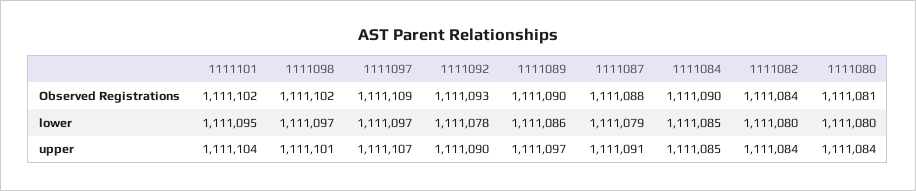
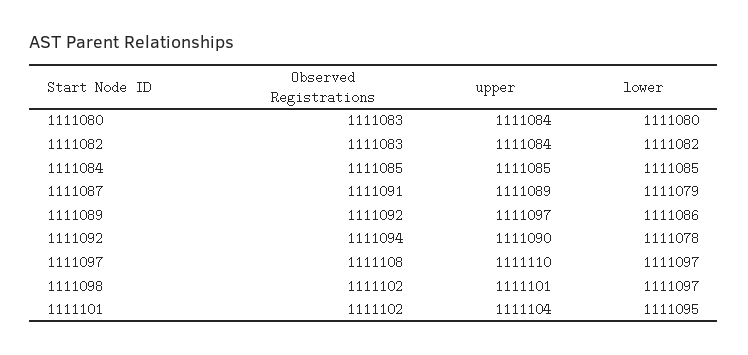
  {
    "1111101": {
      "Observed Registrations": 1111102,
      "lower": 1111095,
      "upper": 1111104
    },
    "1111098": {
      "Observed Registrations": 1111102,
      "lower": 1111097,
      "upper": 1111101
    },
    "1111097": {
-     "Observed Registrations": 1111109,
+     "Observed Registrations": 1111108,
      "lower": 1111097,
-     "upper": 1111107
+     "upper": 1111110
    },
    "1111092": {
-     "Observed Registrations": 1111093,
+     "Observed Registrations": 1111094,
      "lower": 1111078,
      "upper": 1111090
    },
    "1111089": {
-     "Observed Registrations": 1111090,
+     "Observed Registrations": 1111092,
      "lower": 1111086,
      "upper": 1111097
    },
    "1111087": {
-     "Observed Registrations": 1111088,
+     "Observed Registrations": 1111091,
      "lower": 1111079,
-     "upper": 1111091
+     "upper": 1111089
    },
    "1111084": {
-     "Observed Registrations": 1111090,
+     "Observed Registrations": 1111085,
      "lower": 1111085,
      "upper": 1111085
    },
    "1111082": {
-     "Observed Registrations": 1111084,
+     "Observed Registrations": 1111083,
-     "lower": 1111080,
+     "lower": 1111082,
      "upper": 1111084
    },
    "1111080": {
-     "Observed Registrations": 1111081,
+     "Observed Registrations": 1111083,
      "lower": 1111080,
      "upper": 1111084
    }
  }

